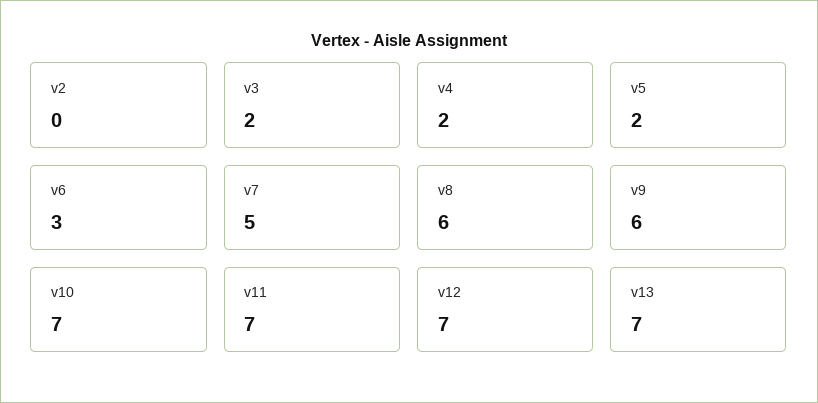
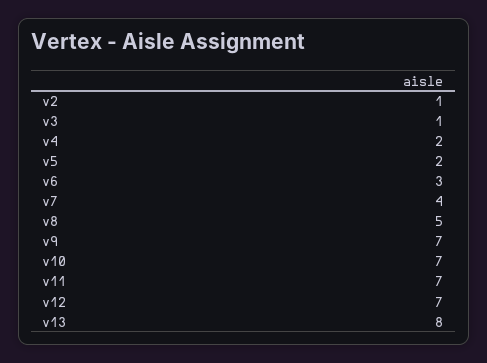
  {
-   "v2": 0,
+   "v2": 1,
-   "v3": 2,
+   "v3": 1,
    "v4": 2,
    "v5": 2,
    "v6": 3,
-   "v7": 5,
+   "v7": 4,
-   "v8": 6,
+   "v8": 5,
-   "v9": 6,
+   "v9": 7,
    "v10": 7,
    "v11": 7,
    "v12": 7,
-   "v13": 7
+   "v13": 8
  }

